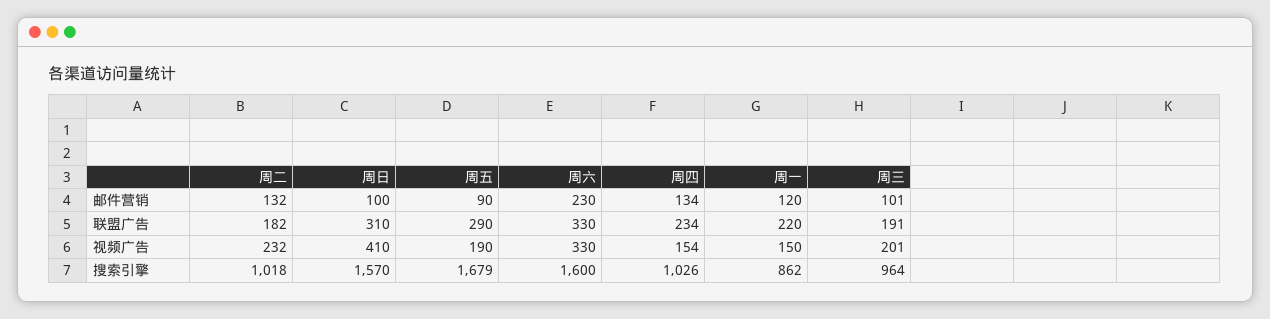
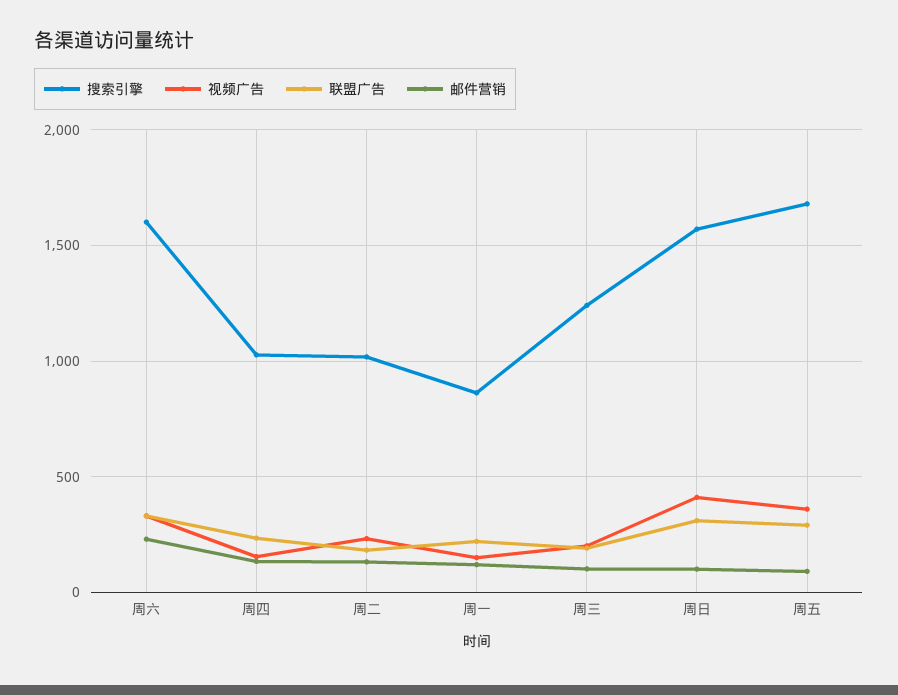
  {
    "邮件营销": {
      "周二": 132,
      "周日": 100,
      "周五": 90,
      "周六": 230,
      "周四": 134,
      "周一": 120,
      "周三": 101
    },
    "联盟广告": {
      "周二": 182,
      "周日": 310,
      "周五": 290,
      "周六": 330,
      "周四": 234,
      "周一": 220,
      "周三": 191
    },
    "视频广告": {
      "周二": 232,
      "周日": 410,
-     "周五": 190,
+     "周五": 350,
      "周六": 330,
      "周四": 154,
      "周一": 150,
      "周三": 201
    },
    "搜索引擎": {
      "周二": 1018,
      "周日": 1570,
      "周五": 1679,
      "周六": 1600,
      "周四": 1026,
      "周一": 862,
-     "周三": 964
+     "周三": 1250
    }
  }

